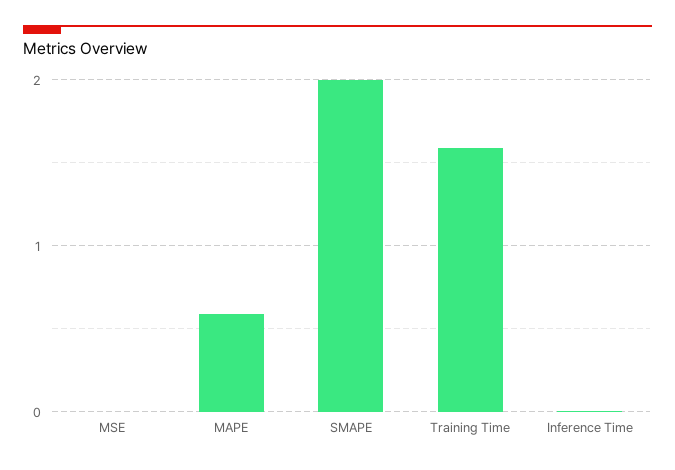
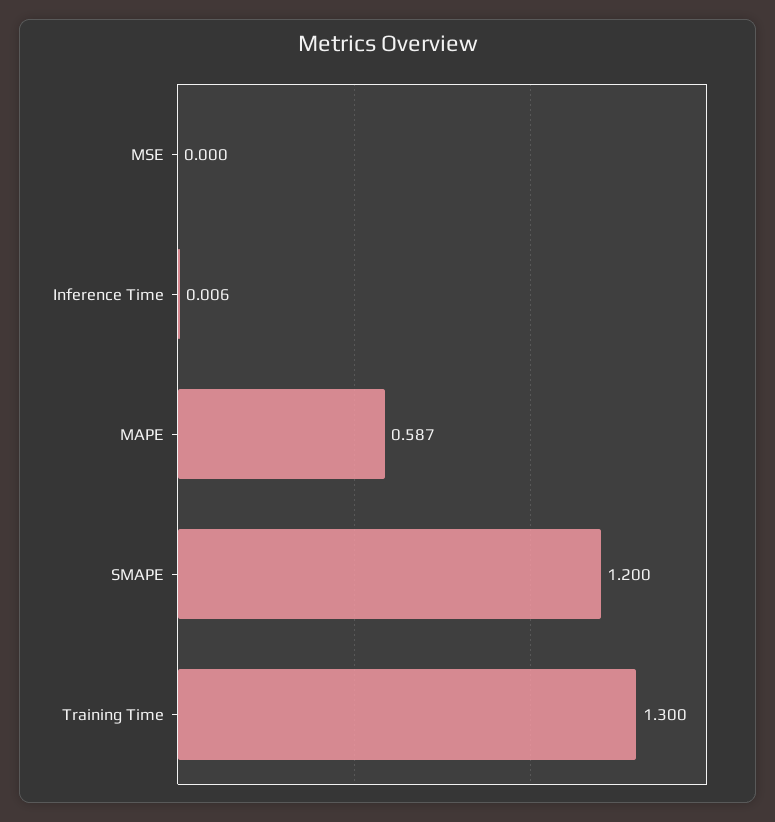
  {
    "MSE": 0,
    "MAPE": 0.587,
-   "SMAPE": 2,
+   "SMAPE": 1.2,
-   "Training Time": 1.6,
+   "Training Time": 1.3,
    "Inference Time": 0.006
  }

